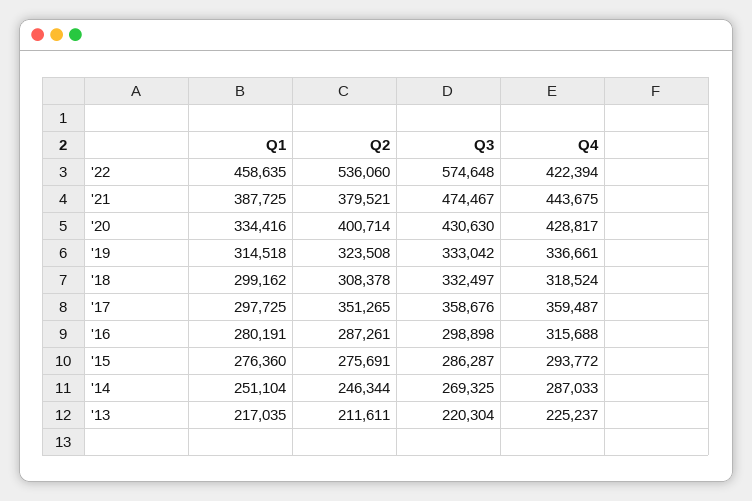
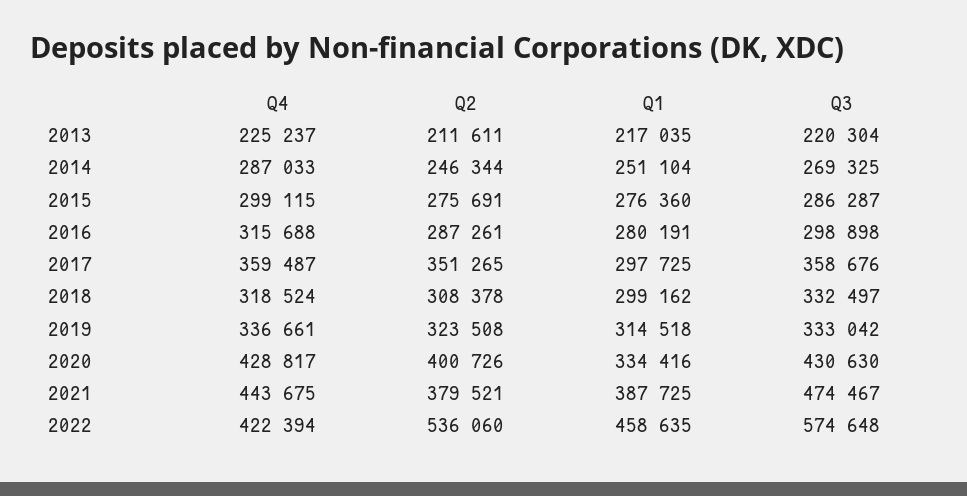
  {
    "Q1": {
      "'22": 458635,
      "'21": 387725,
      "'20": 334416,
      "'19": 314518,
      "'18": 299162,
      "'17": 297725,
      "'16": 280191,
      "'15": 276360,
      "'14": 251104,
      "'13": 217035
    },
    "Q2": {
      "'22": 536060,
      "'21": 379521,
-     "'20": 400714,
+     "'20": 400726,
      "'19": 323508,
      "'18": 308378,
      "'17": 351265,
      "'16": 287261,
      "'15": 275691,
      "'14": 246344,
      "'13": 211611
    },
    "Q3": {
      "'22": 574648,
      "'21": 474467,
      "'20": 430630,
      "'19": 333042,
      "'18": 332497,
      "'17": 358676,
      "'16": 298898,
      "'15": 286287,
      "'14": 269325,
      "'13": 220304
    },
    "Q4": {
      "'22": 422394,
      "'21": 443675,
      "'20": 428817,
      "'19": 336661,
      "'18": 318524,
      "'17": 359487,
      "'16": 315688,
-     "'15": 293772,
+     "'15": 299115,
      "'14": 287033,
      "'13": 225237
    }
  }

